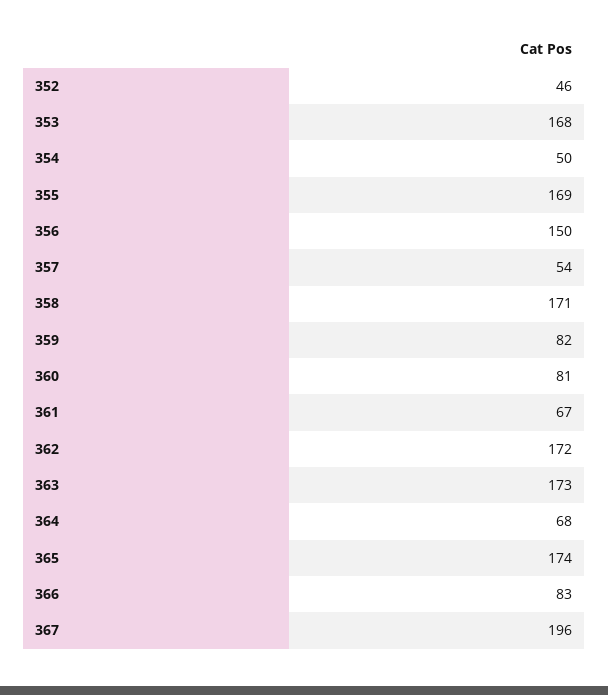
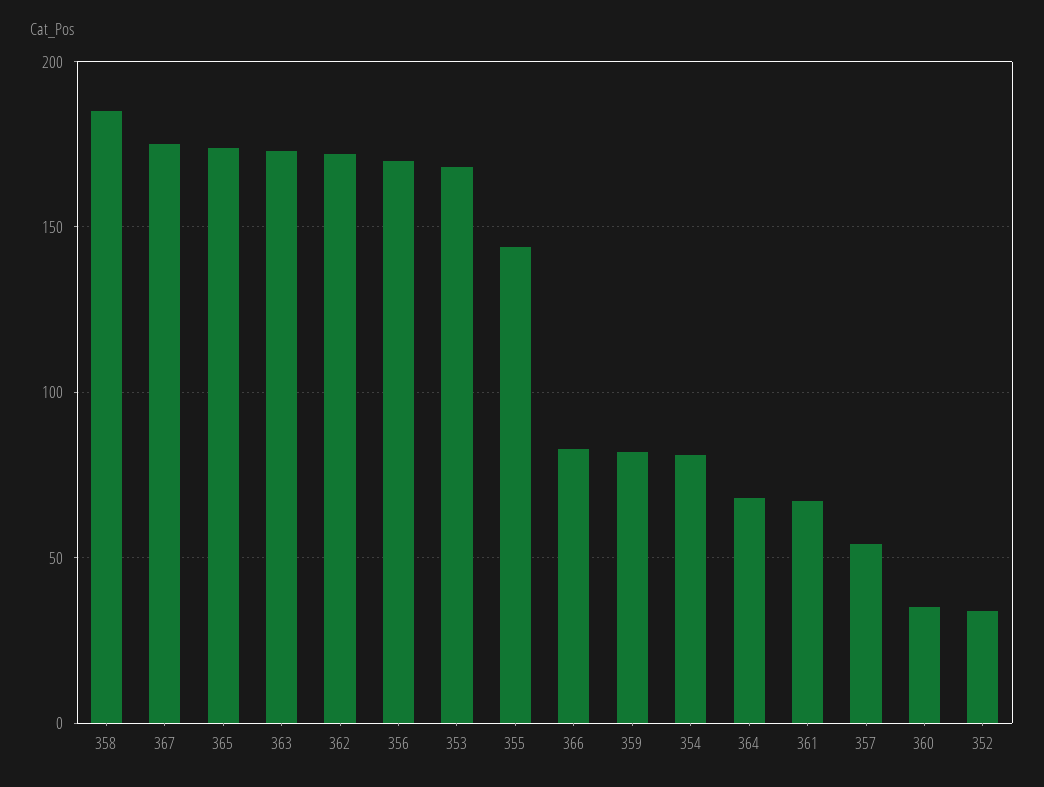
  {
-   "352": 46,
+   "352": 35,
    "353": 168,
-   "354": 50,
+   "354": 80,
-   "355": 169,
+   "355": 145,
-   "356": 150,
+   "356": 170,
    "357": 54,
-   "358": 171,
+   "358": 185,
    "359": 82,
-   "360": 81,
+   "360": 35,
    "361": 67,
    "362": 172,
    "363": 173,
    "364": 68,
    "365": 174,
    "366": 83,
-   "367": 196
+   "367": 175
  }

